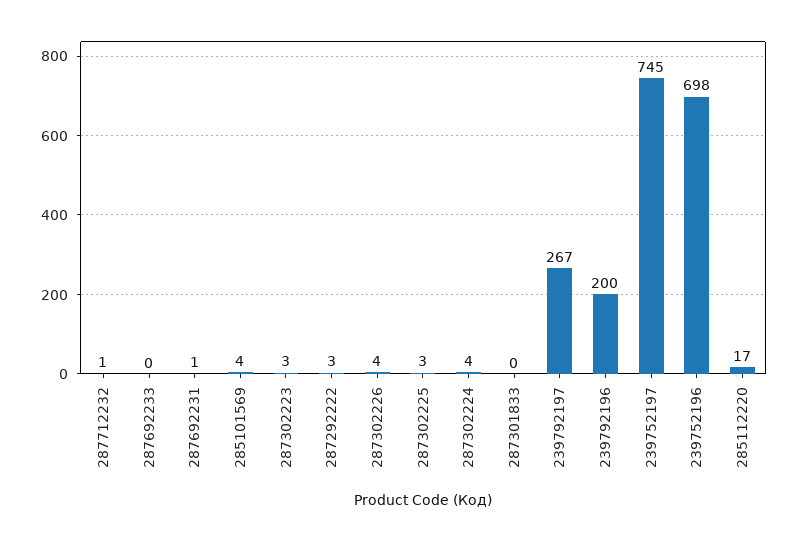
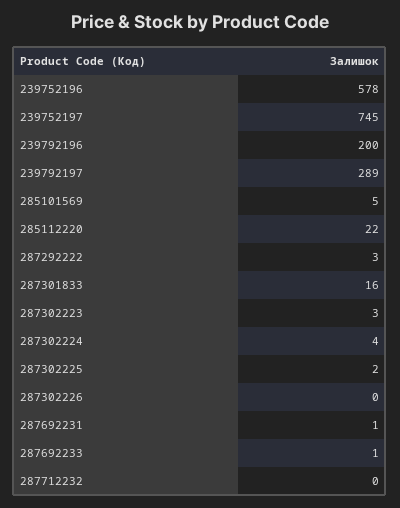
  {
-   "287712232": 1,
+   "287712232": 0,
-   "287692233": 0,
+   "287692233": 1,
    "287692231": 1,
-   "285101569": 4,
+   "285101569": 5,
    "287302223": 3,
    "287292222": 3,
-   "287302226": 4,
+   "287302226": 0,
-   "287302225": 3,
+   "287302225": 2,
    "287302224": 4,
-   "287301833": 0,
+   "287301833": 16,
-   "239792197": 267,
+   "239792197": 289,
    "239792196": 200,
    "239752197": 745,
-   "239752196": 698,
+   "239752196": 578,
-   "285112220": 17
+   "285112220": 22
  }

